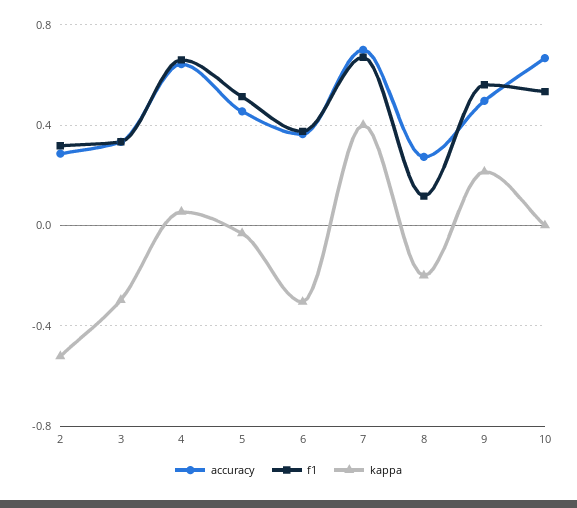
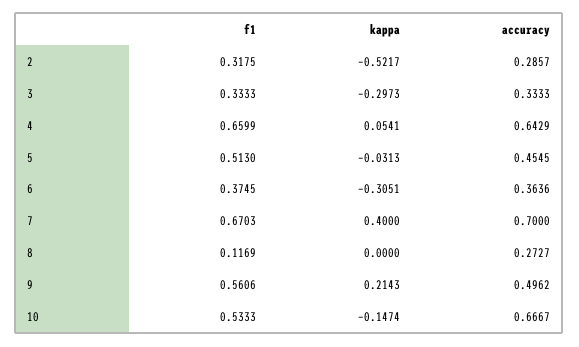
  {
    "accuracy": {
      "2": 0.2857,
      "3": 0.3333,
      "4": 0.6429,
      "5": 0.4545,
      "6": 0.3636,
      "7": 0.7,
      "8": 0.2727,
      "9": 0.4962,
      "10": 0.6667
    },
    "f1": {
      "2": 0.3175,
      "3": 0.3333,
      "4": 0.6599,
      "5": 0.513,
      "6": 0.3745,
      "7": 0.6703,
      "8": 0.1169,
      "9": 0.5606,
      "10": 0.5333
    },
    "kappa": {
      "2": -0.5217,
      "3": -0.2973,
      "4": 0.0541,
      "5": -0.0313,
      "6": -0.3051,
      "7": 0.4,
-     "8": -0.2,
+     "8": 0,
      "9": 0.2143,
-     "10": 0
+     "10": -0.1474
    }
  }

